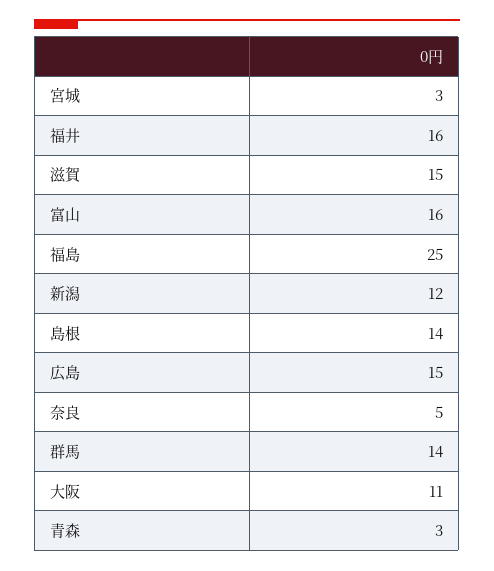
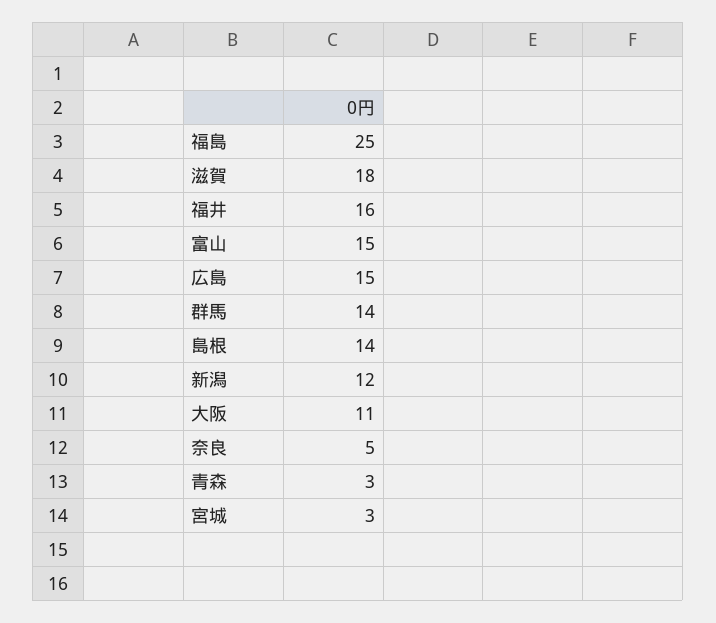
  {
    "宮城": 3,
    "福井": 16,
-   "滋賀": 15,
+   "滋賀": 18,
-   "富山": 16,
+   "富山": 15,
    "福島": 25,
    "新潟": 12,
    "島根": 14,
    "広島": 15,
    "奈良": 5,
    "群馬": 14,
    "大阪": 11,
    "青森": 3
  }

